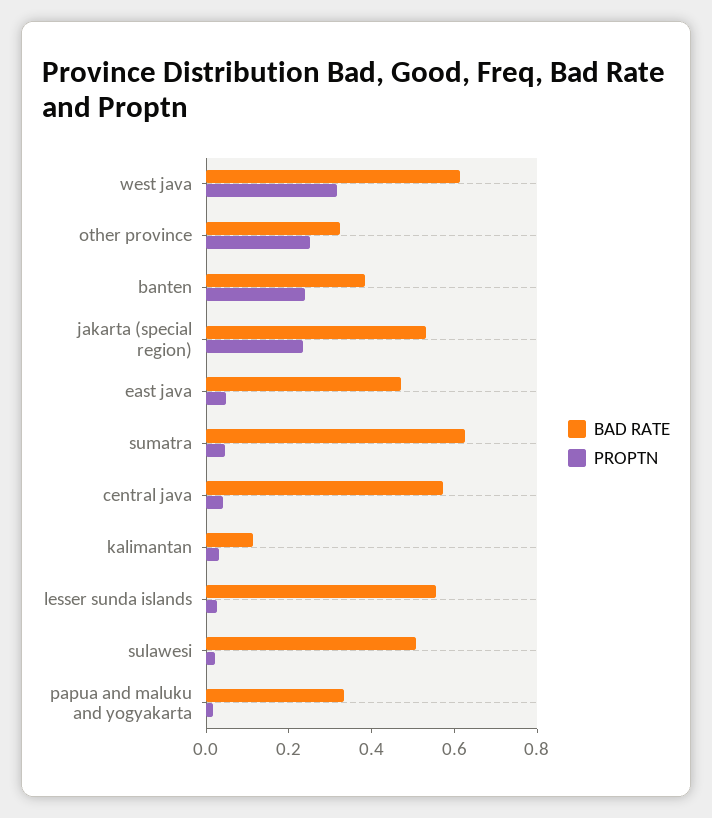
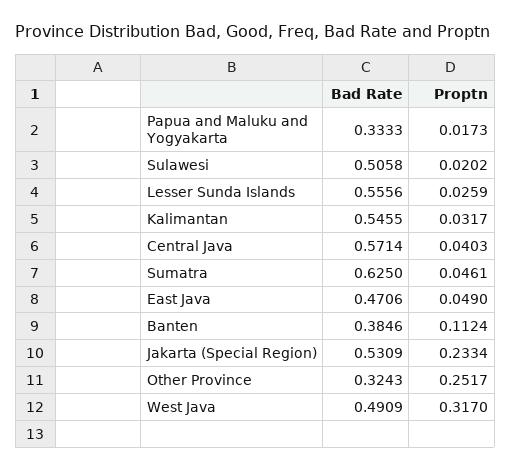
  {
    "BAD RATE": {
-     "west java": 0.6,
+     "west java": 0.4909,
      "other province": 0.3243,
      "banten": 0.3846,
      "jakarta (special region)": 0.5309,
      "east java": 0.4706,
      "sumatra": 0.625,
      "central java": 0.5714,
-     "kalimantan": 0.1,
+     "kalimantan": 0.5455,
      "lesser sunda islands": 0.5556,
      "sulawesi": 0.5058,
      "papua and maluku and yogyakarta": 0.3333
    },
    "PROPTN": {
      "west java": 0.317,
      "other province": 0.2517,
-     "banten": 0.25,
+     "banten": 0.1124,
      "jakarta (special region)": 0.2334,
      "east java": 0.049,
      "sumatra": 0.0461,
      "central java": 0.0403,
      "kalimantan": 0.0317,
      "lesser sunda islands": 0.0259,
      "sulawesi": 0.0202,
      "papua and maluku and yogyakarta": 0.0173
    }
  }

